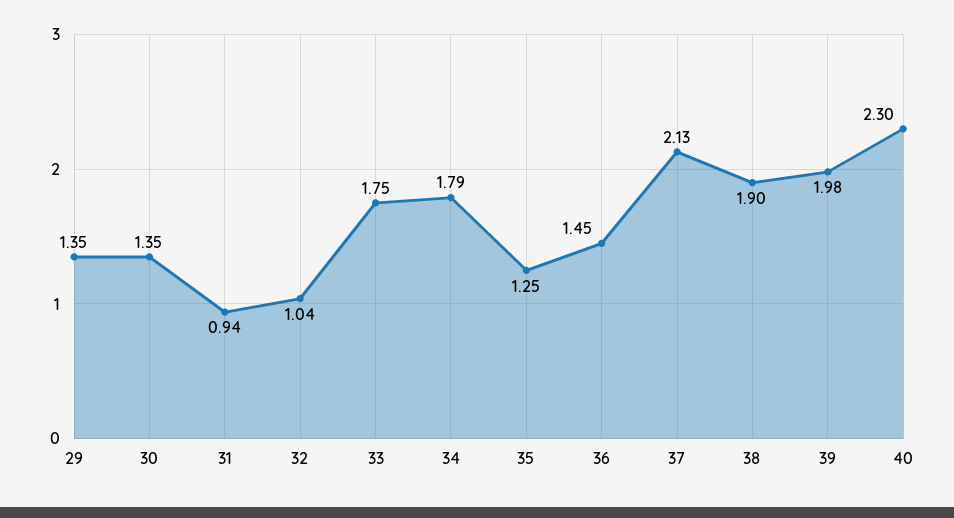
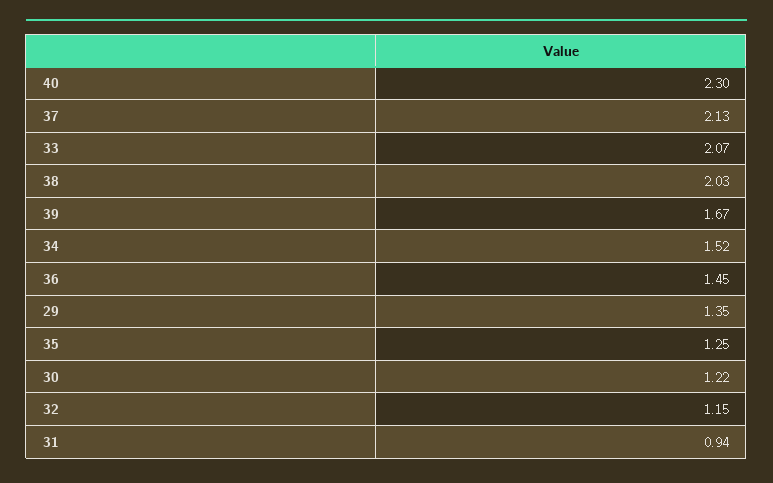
  {
    "29": 1.35,
-   "30": 1.35,
+   "30": 1.22,
    "31": 0.94,
-   "32": 1.04,
+   "32": 1.15,
-   "33": 1.75,
+   "33": 2.07,
-   "34": 1.79,
+   "34": 1.52,
    "35": 1.25,
    "36": 1.45,
    "37": 2.13,
-   "38": 1.9,
+   "38": 2.03,
-   "39": 1.98,
+   "39": 1.67,
    "40": 2.3
  }

